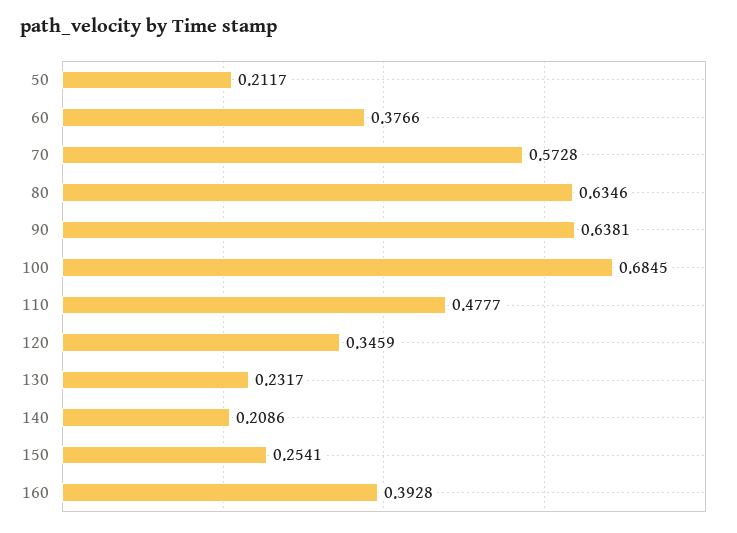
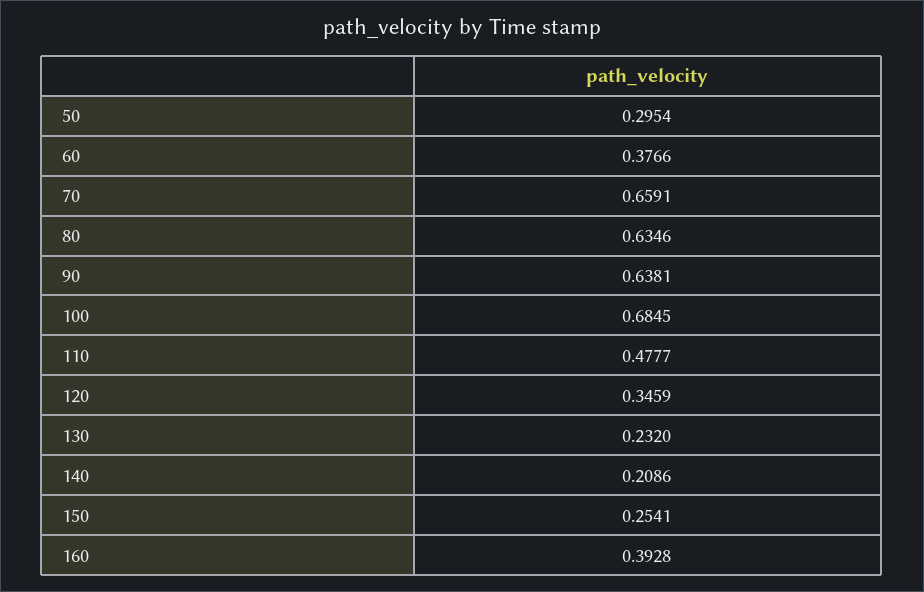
  {
-   "50": 0.2117,
+   "50": 0.2954,
    "60": 0.3766,
-   "70": 0.5728,
+   "70": 0.6591,
    "80": 0.6346,
    "90": 0.6381,
    "100": 0.6845,
    "110": 0.4777,
    "120": 0.3459,
-   "130": 0.2317,
+   "130": 0.232,
    "140": 0.2086,
    "150": 0.2541,
    "160": 0.3928
  }

